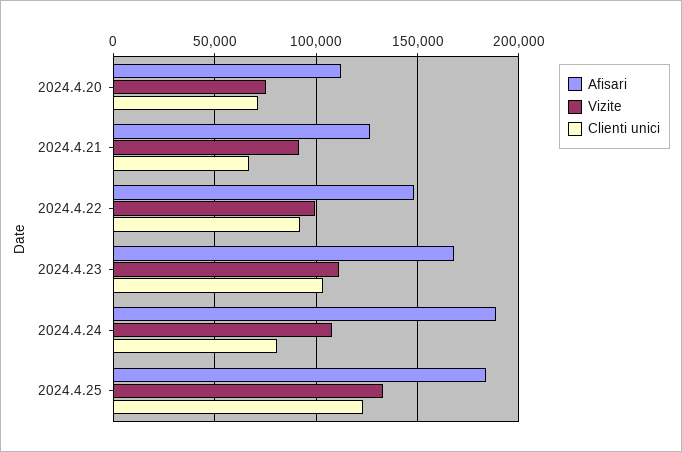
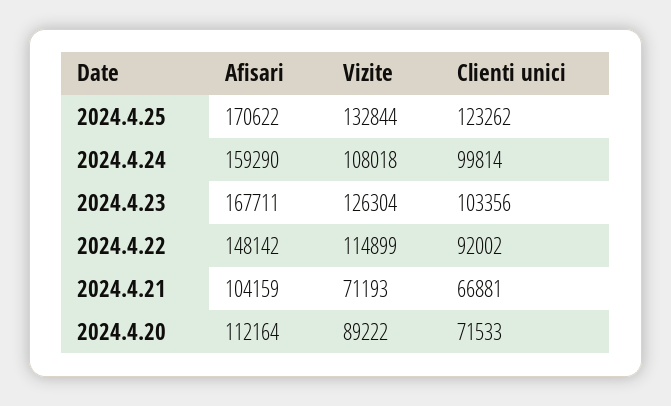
  {
    "Afisari": {
      "2024.4.20": 112164,
-     "2024.4.21": 125000,
+     "2024.4.21": 104159,
      "2024.4.22": 148142,
      "2024.4.23": 167711,
-     "2024.4.24": 190000,
+     "2024.4.24": 159290,
-     "2024.4.25": 185000
+     "2024.4.25": 170622
    },
    "Vizite": {
-     "2024.4.20": 75000,
+     "2024.4.20": 89222,
-     "2024.4.21": 90000,
+     "2024.4.21": 71193,
-     "2024.4.22": 100000,
+     "2024.4.22": 114899,
-     "2024.4.23": 110000,
+     "2024.4.23": 126304,
      "2024.4.24": 108018,
      "2024.4.25": 132844
    },
    "Clienti unici": {
      "2024.4.20": 71533,
      "2024.4.21": 66881,
      "2024.4.22": 92002,
      "2024.4.23": 103356,
-     "2024.4.24": 80000,
+     "2024.4.24": 99814,
      "2024.4.25": 123262
    }
  }

